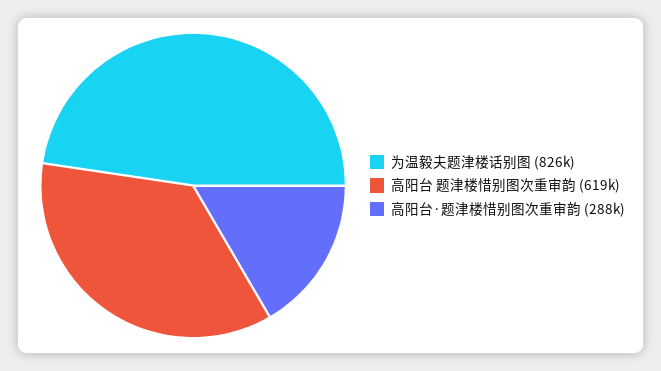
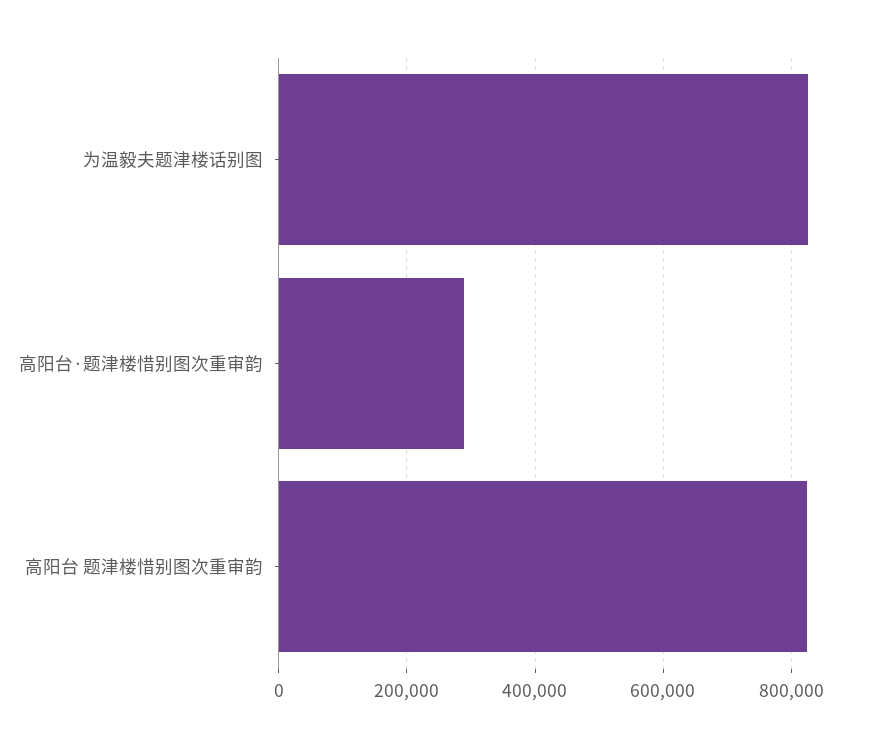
  {
    "为温毅夫题津楼话别图": 826000,
-   "高阳台 题津楼惜别图次重审韵": 619000,
+   "高阳台 题津楼惜别图次重审韵": 820000,
    "高阳台·题津楼惜别图次重审韵": 288000
  }

